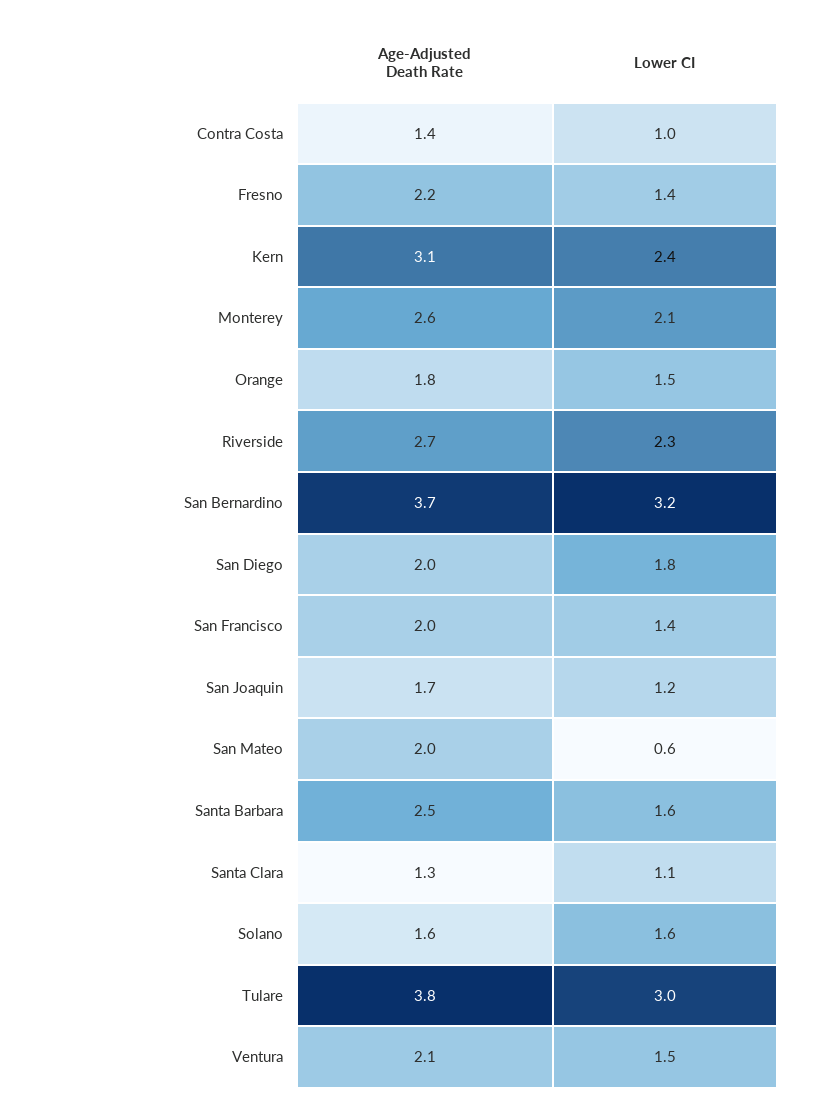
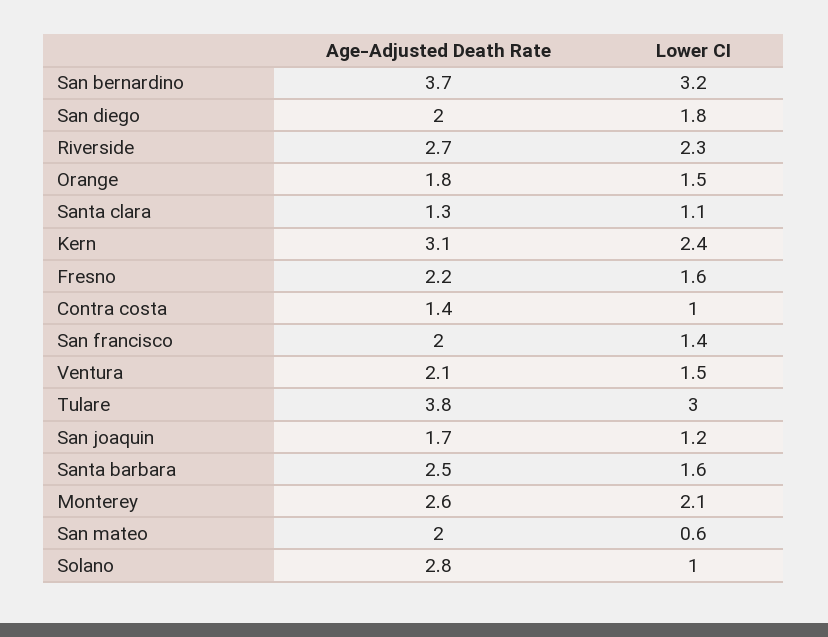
  {
    "Age-Adjusted Death Rate": {
      "Contra Costa": 1.4,
      "Fresno": 2.2,
      "Kern": 3.1,
      "Monterey": 2.6,
      "Orange": 1.8,
      "Riverside": 2.7,
      "San Bernardino": 3.7,
      "San Diego": 2,
      "San Francisco": 2,
      "San Joaquin": 1.7,
      "San Mateo": 2,
      "Santa Barbara": 2.5,
      "Santa Clara": 1.3,
-     "Solano": 1.6,
+     "Solano": 2.8,
      "Tulare": 3.8,
      "Ventura": 2.1
    },
    "Lower CI": {
      "Contra Costa": 1,
-     "Fresno": 1.4,
+     "Fresno": 1.6,
      "Kern": 2.4,
      "Monterey": 2.1,
      "Orange": 1.5,
      "Riverside": 2.3,
      "San Bernardino": 3.2,
      "San Diego": 1.8,
      "San Francisco": 1.4,
      "San Joaquin": 1.2,
      "San Mateo": 0.6,
      "Santa Barbara": 1.6,
      "Santa Clara": 1.1,
-     "Solano": 1.6,
+     "Solano": 1,
      "Tulare": 3,
      "Ventura": 1.5
    }
  }

